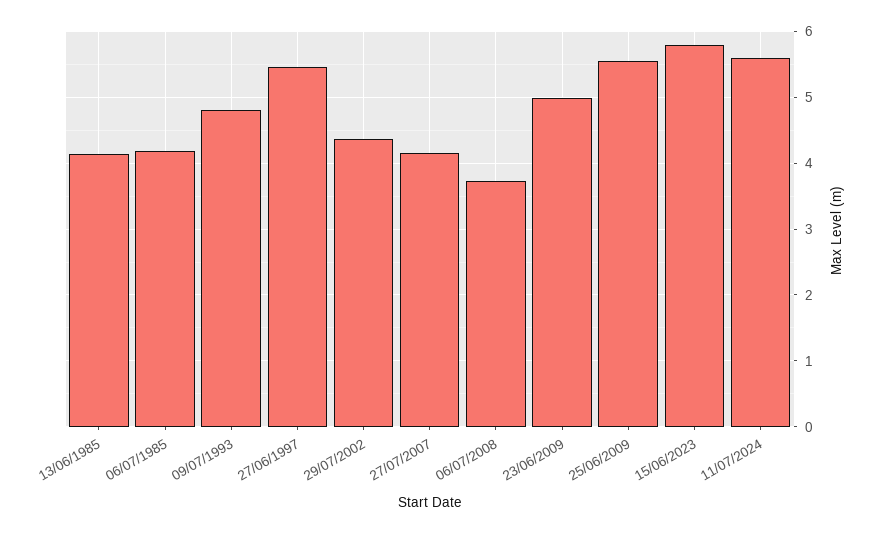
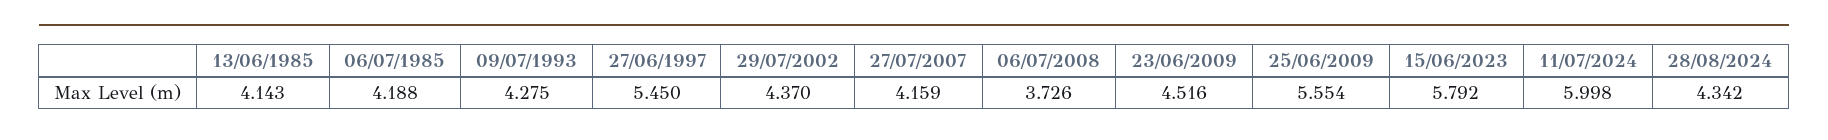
  {
    "13/06/1985": 4.143,
    "06/07/1985": 4.188,
-   "09/07/1993": 4.8,
+   "09/07/1993": 4.275,
    "27/06/1997": 5.45,
    "29/07/2002": 4.37,
    "27/07/2007": 4.159,
    "06/07/2008": 3.726,
-   "23/06/2009": 5,
+   "23/06/2009": 4.516,
    "25/06/2009": 5.554,
    "15/06/2023": 5.792,
-   "11/07/2024": 5.6
+   "11/07/2024": 5.998,
+   "28/08/2024": 4.342
  }

